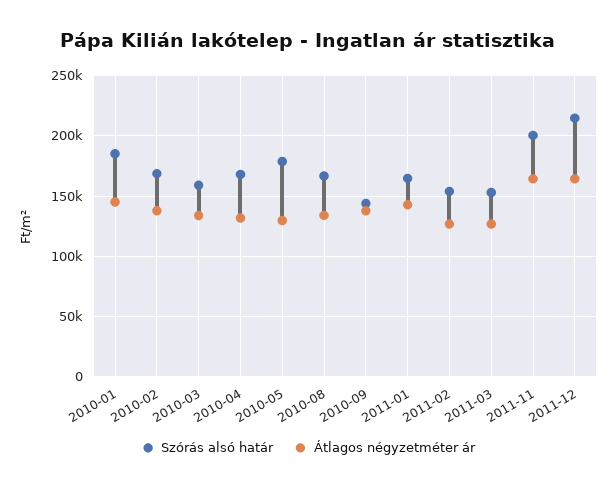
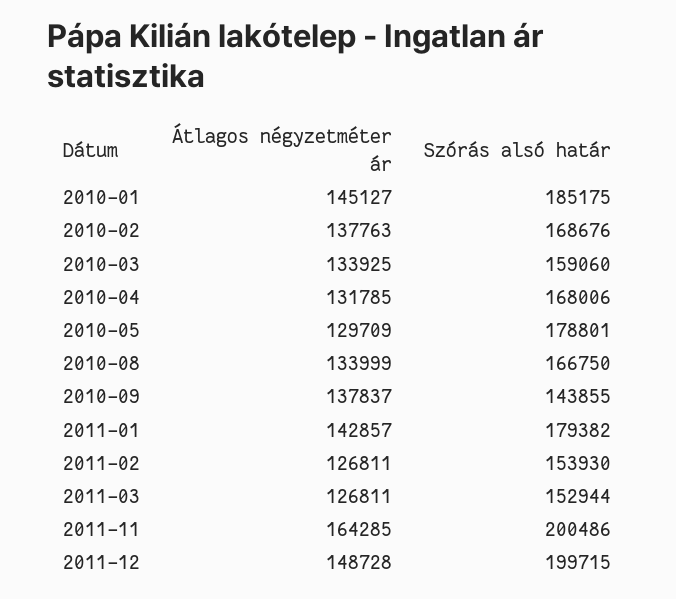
  {
    "Szórás alsó határ": {
      "2010-01": 185175,
      "2010-02": 168676,
      "2010-03": 159060,
      "2010-04": 168006,
      "2010-05": 178801,
      "2010-08": 166750,
      "2010-09": 143855,
-     "2011-01": 165000,
+     "2011-01": 179382,
      "2011-02": 153930,
      "2011-03": 152944,
      "2011-11": 200486,
-     "2011-12": 215000
+     "2011-12": 199715
    },
    "Átlagos négyzetméter ár": {
      "2010-01": 145127,
      "2010-02": 137763,
      "2010-03": 133925,
      "2010-04": 131785,
      "2010-05": 129709,
      "2010-08": 133999,
      "2010-09": 137837,
      "2011-01": 142857,
      "2011-02": 126811,
      "2011-03": 126811,
      "2011-11": 164285,
-     "2011-12": 165000
+     "2011-12": 148728
    }
  }

